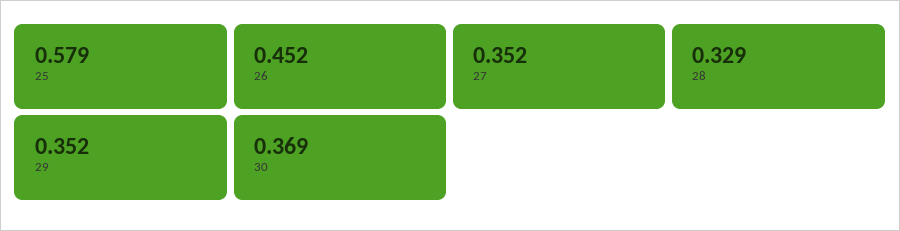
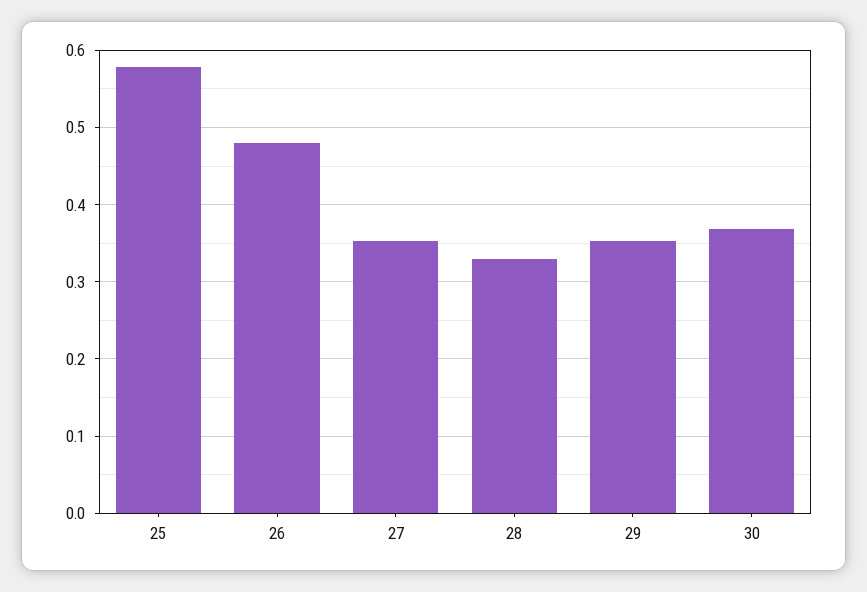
  {
    "25": 0.579,
-   "26": 0.452,
+   "26": 0.48,
    "27": 0.352,
    "28": 0.329,
    "29": 0.352,
    "30": 0.369
  }

